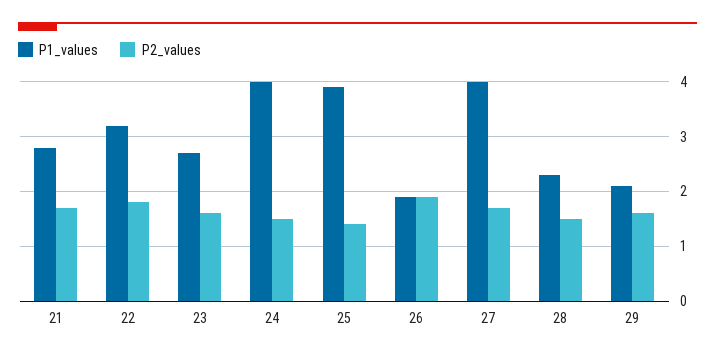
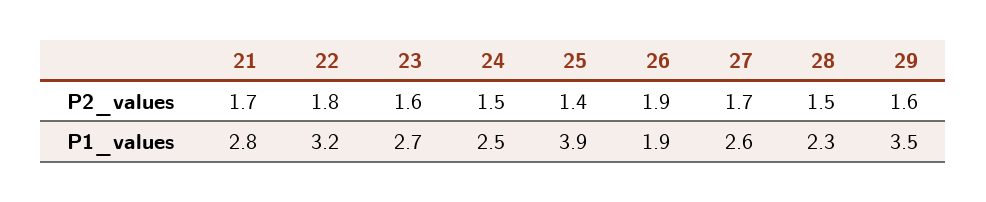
  {
    "P1_values": {
      "21": 2.8,
      "22": 3.2,
      "23": 2.7,
-     "24": 4,
+     "24": 2.5,
      "25": 3.9,
      "26": 1.9,
-     "27": 4,
+     "27": 2.6,
      "28": 2.3,
-     "29": 2
+     "29": 3.5
    },
    "P2_values": {
      "21": 1.7,
      "22": 1.8,
      "23": 1.6,
      "24": 1.5,
      "25": 1.4,
      "26": 1.9,
      "27": 1.7,
      "28": 1.5,
      "29": 1.6
    }
  }

